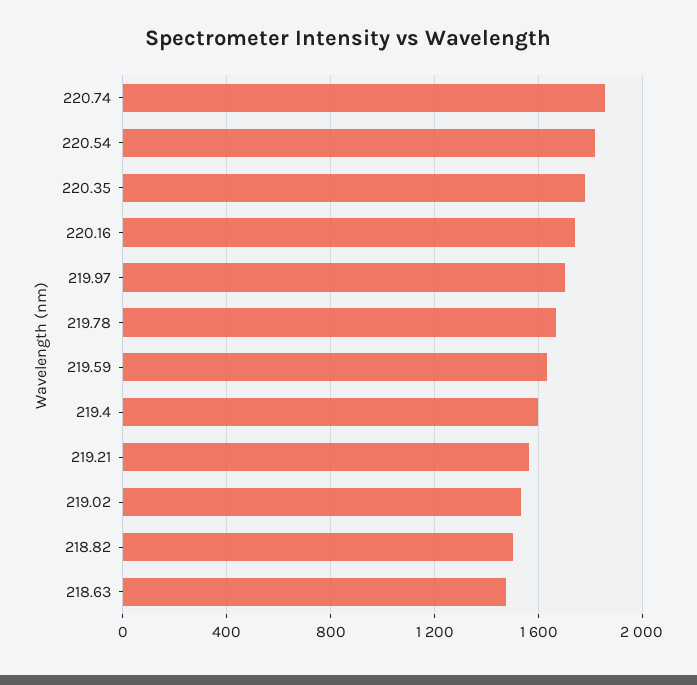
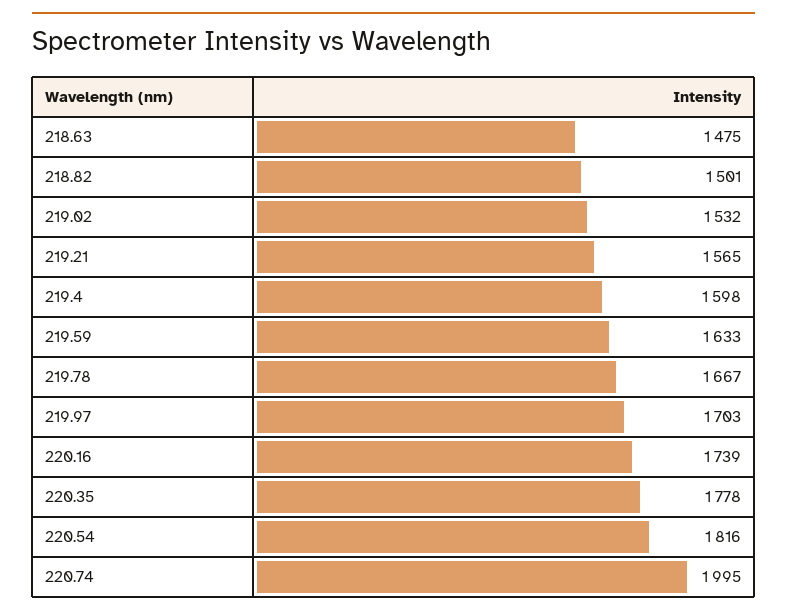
  {
-   "220.74": 1850,
+   "220.74": 1995,
    "220.54": 1816,
    "220.35": 1778,
    "220.16": 1739,
    "219.97": 1703,
    "219.78": 1667,
    "219.59": 1633,
    "219.4": 1598,
    "219.21": 1565,
    "219.02": 1532,
    "218.82": 1501,
    "218.63": 1475
  }

